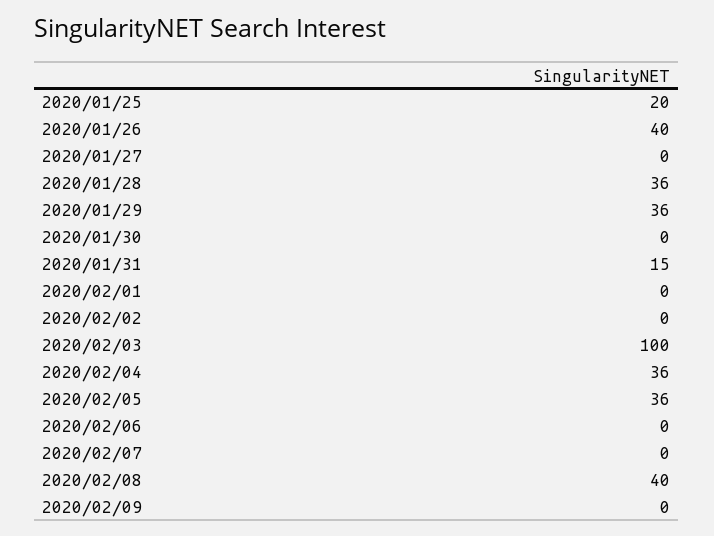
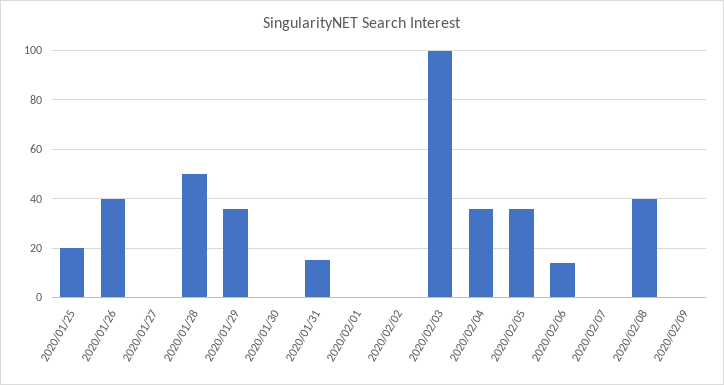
  {
    "2020/01/25": 20,
    "2020/01/26": 40,
    "2020/01/27": 0,
-   "2020/01/28": 36,
+   "2020/01/28": 50,
    "2020/01/29": 36,
    "2020/01/30": 0,
    "2020/01/31": 15,
    "2020/02/01": 0,
    "2020/02/02": 0,
    "2020/02/03": 100,
    "2020/02/04": 36,
    "2020/02/05": 36,
-   "2020/02/06": 0,
+   "2020/02/06": 15,
    "2020/02/07": 0,
    "2020/02/08": 40,
    "2020/02/09": 0
  }

